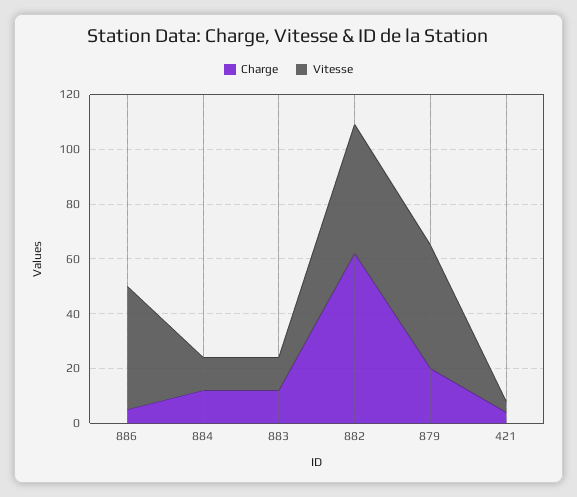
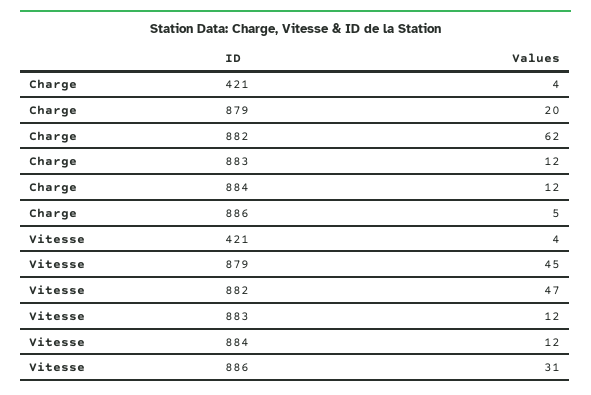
  {
    "Charge": {
      "886": 5,
      "884": 12,
      "883": 12,
      "882": 62,
      "879": 20,
      "421": 4
    },
    "Vitesse": {
-     "886": 45,
+     "886": 31,
      "884": 12,
      "883": 12,
      "882": 47,
      "879": 45,
      "421": 4
    }
  }

